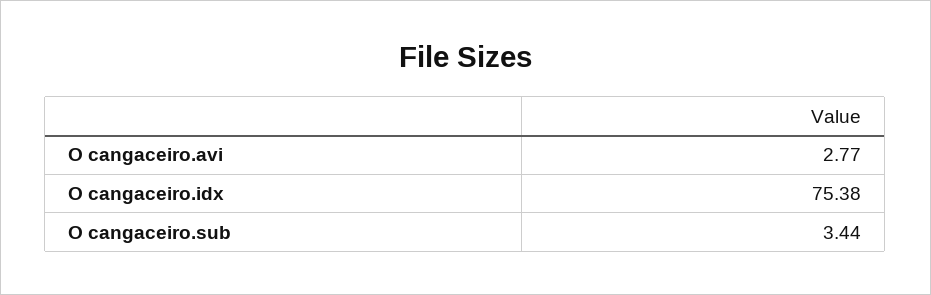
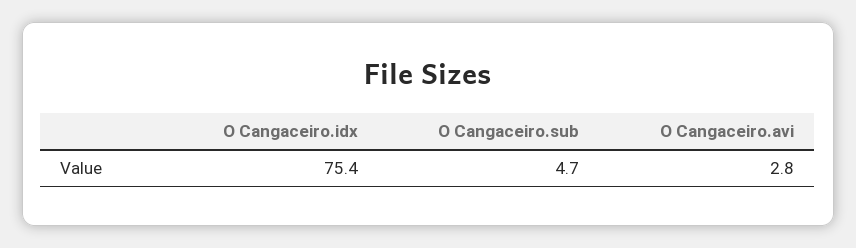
  {
    "O cangaceiro.avi": 2.77,
    "O cangaceiro.idx": 75.38,
-   "O cangaceiro.sub": 3.44
+   "O cangaceiro.sub": 4.7
  }

